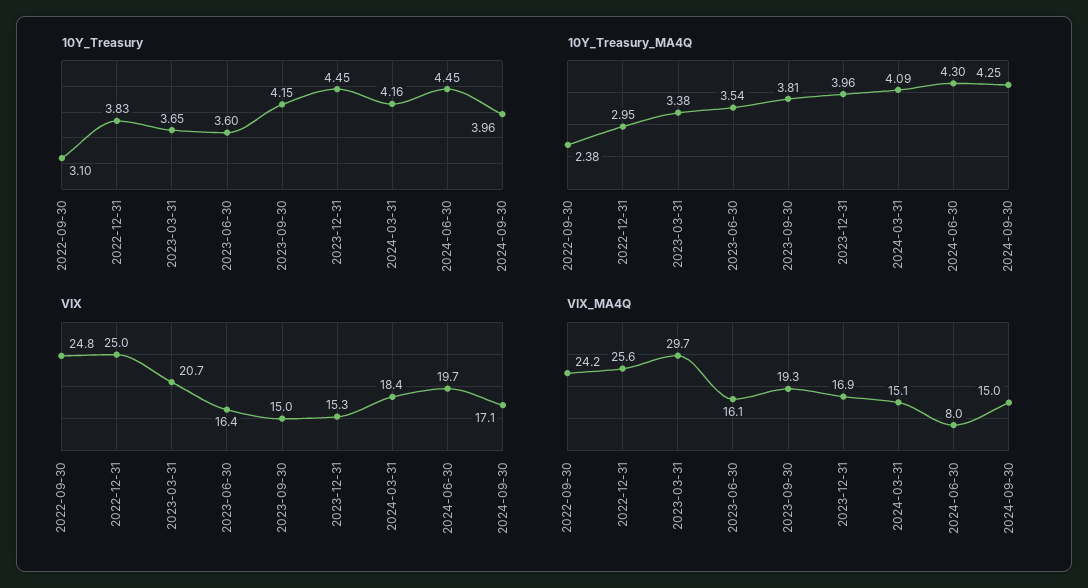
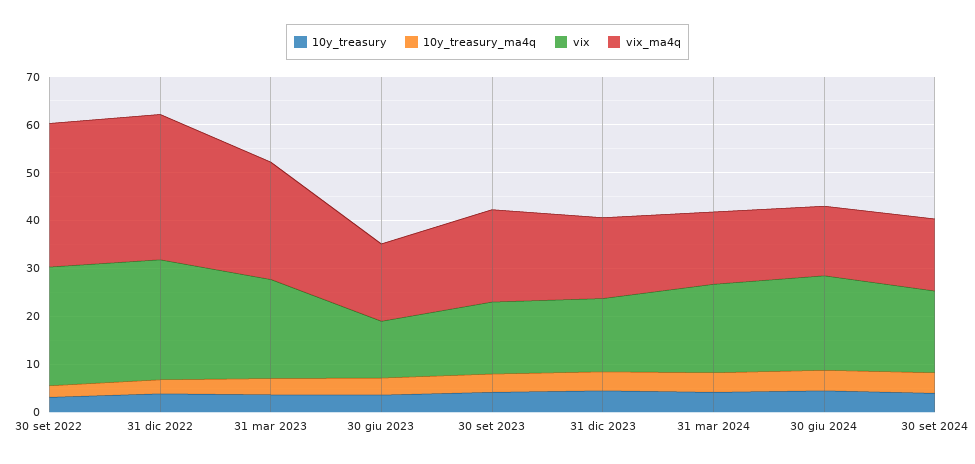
  {
    "10Y_Treasury": {
      "2022-09-30": 3.1,
      "2022-12-31": 3.83,
      "2023-03-31": 3.65,
      "2023-06-30": 3.6,
      "2023-09-30": 4.15,
      "2023-12-31": 4.45,
      "2024-03-31": 4.16,
      "2024-06-30": 4.45,
      "2024-09-30": 3.96
    },
    "10Y_Treasury_MA4Q": {
      "2022-09-30": 2.38,
      "2022-12-31": 2.95,
      "2023-03-31": 3.38,
      "2023-06-30": 3.54,
      "2023-09-30": 3.81,
      "2023-12-31": 3.96,
      "2024-03-31": 4.09,
      "2024-06-30": 4.3,
      "2024-09-30": 4.25
    },
    "VIX": {
      "2022-09-30": 24.8,
      "2022-12-31": 25,
      "2023-03-31": 20.7,
-     "2023-06-30": 16.4,
+     "2023-06-30": 12,
      "2023-09-30": 15,
      "2023-12-31": 15.3,
      "2024-03-31": 18.4,
      "2024-06-30": 19.7,
      "2024-09-30": 17.1
    },
    "VIX_MA4Q": {
-     "2022-09-30": 24.2,
+     "2022-09-30": 30,
-     "2022-12-31": 25.6,
+     "2022-12-31": 30,
-     "2023-03-31": 29.7,
+     "2023-03-31": 24,
      "2023-06-30": 16.1,
      "2023-09-30": 19.3,
      "2023-12-31": 16.9,
      "2024-03-31": 15.1,
-     "2024-06-30": 8,
+     "2024-06-30": 14,
      "2024-09-30": 15
    }
  }

